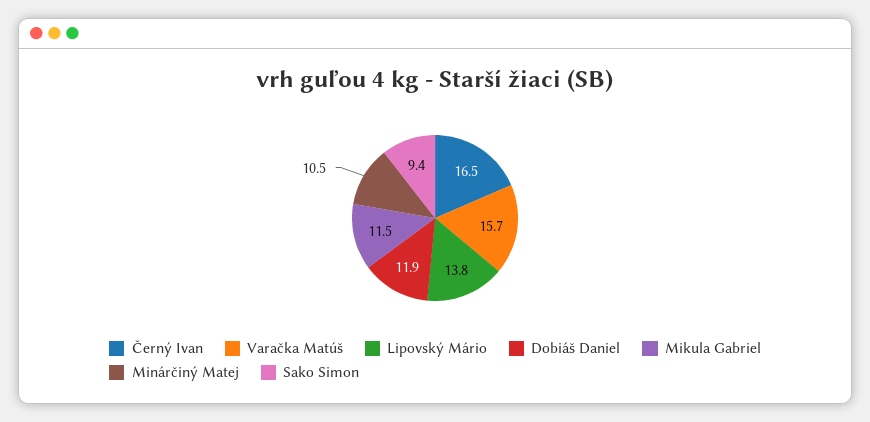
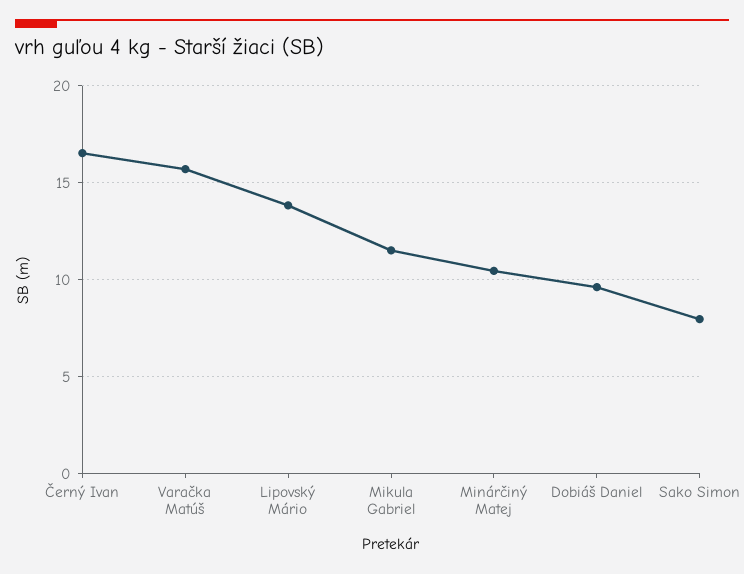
  {
    "Černý Ivan": 16.5,
    "Varačka Matúš": 15.7,
    "Lipovský Mário": 13.8,
-   "Dobiáš Daniel": 11.9,
+   "Dobiáš Daniel": 9.5,
    "Mikula Gabriel": 11.5,
    "Minárčiný Matej": 10.5,
-   "Sako Simon": 9.4
+   "Sako Simon": 8
  }

